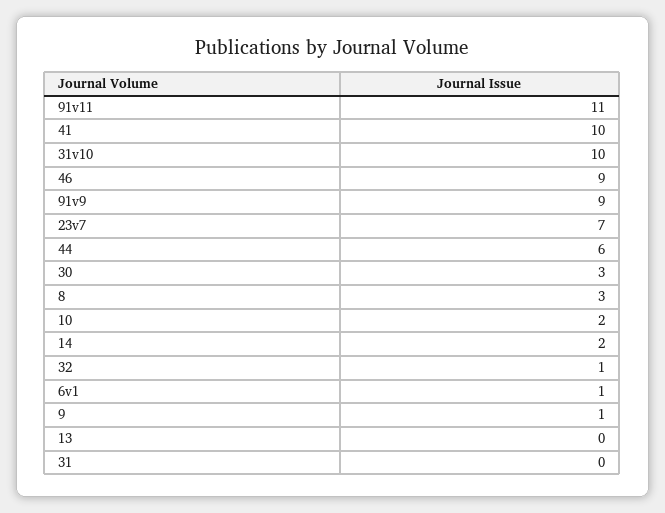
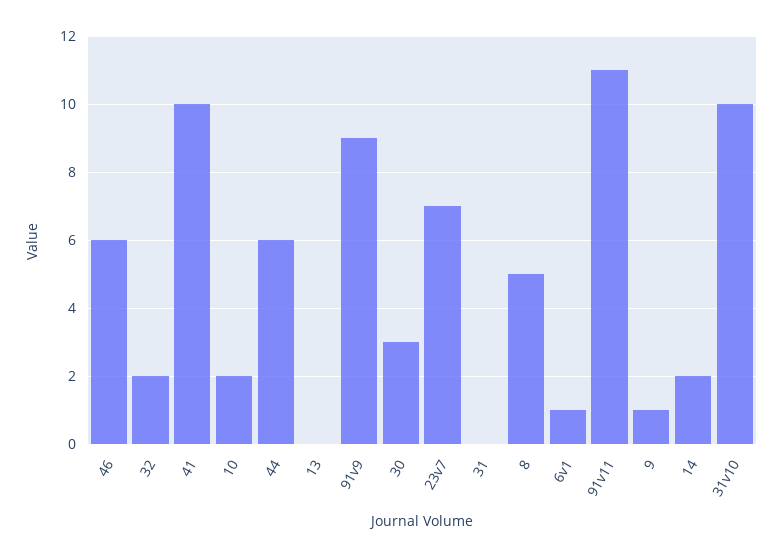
  {
    "91v11": 11,
    "41": 10,
    "31v10": 10,
-   "46": 9,
+   "46": 6,
    "91v9": 9,
    "23v7": 7,
    "44": 6,
    "30": 3,
-   "8": 3,
+   "8": 5,
    "10": 2,
    "14": 2,
-   "32": 1,
+   "32": 2,
    "6v1": 1,
    "9": 1,
    "13": 0,
    "31": 0
  }

